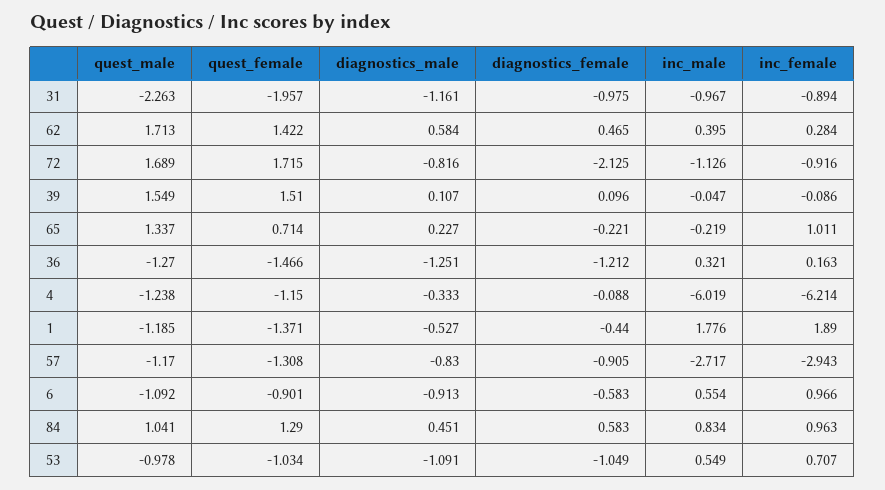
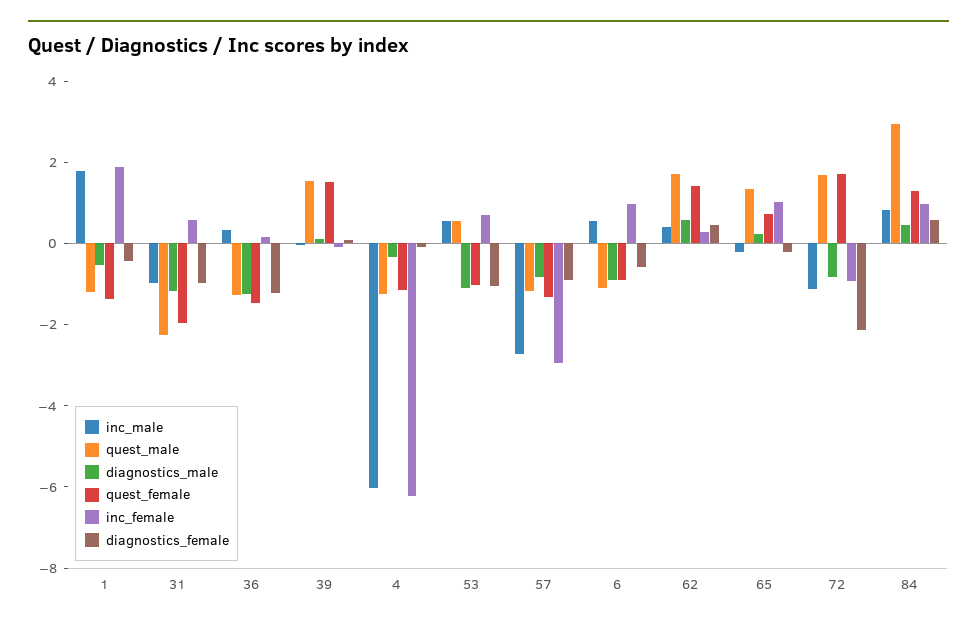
  {
    "quest_male": {
      "31": -2.263,
      "62": 1.713,
      "72": 1.689,
      "39": 1.549,
      "65": 1.337,
      "36": -1.27,
      "4": -1.238,
      "1": -1.185,
      "57": -1.17,
      "6": -1.092,
-     "84": 1.041,
+     "84": 3,
-     "53": -0.978
+     "53": 0.5
    },
    "quest_female": {
      "31": -1.957,
      "62": 1.422,
      "72": 1.715,
      "39": 1.51,
      "65": 0.714,
      "36": -1.466,
      "4": -1.15,
      "1": -1.371,
      "57": -1.308,
      "6": -0.901,
      "84": 1.29,
      "53": -1.034
    },
    "diagnostics_male": {
      "31": -1.161,
      "62": 0.584,
      "72": -0.816,
      "39": 0.107,
      "65": 0.227,
      "36": -1.251,
      "4": -0.333,
      "1": -0.527,
      "57": -0.83,
      "6": -0.913,
      "84": 0.451,
      "53": -1.091
    },
    "diagnostics_female": {
      "31": -0.975,
      "62": 0.465,
      "72": -2.125,
      "39": 0.096,
      "65": -0.221,
      "36": -1.212,
      "4": -0.088,
      "1": -0.44,
      "57": -0.905,
      "6": -0.583,
      "84": 0.583,
      "53": -1.049
    },
    "inc_male": {
      "31": -0.967,
      "62": 0.395,
      "72": -1.126,
      "39": -0.047,
      "65": -0.219,
      "36": 0.321,
      "4": -6.019,
      "1": 1.776,
      "57": -2.717,
      "6": 0.554,
      "84": 0.834,
      "53": 0.549
    },
    "inc_female": {
-     "31": -0.894,
+     "31": 0.5,
      "62": 0.284,
      "72": -0.916,
      "39": -0.086,
      "65": 1.011,
      "36": 0.163,
      "4": -6.214,
      "1": 1.89,
      "57": -2.943,
      "6": 0.966,
      "84": 0.963,
      "53": 0.707
    }
  }

